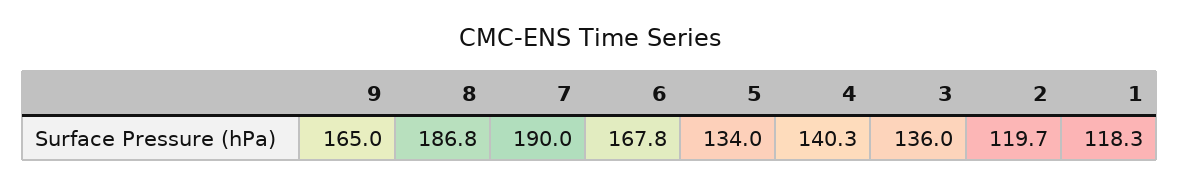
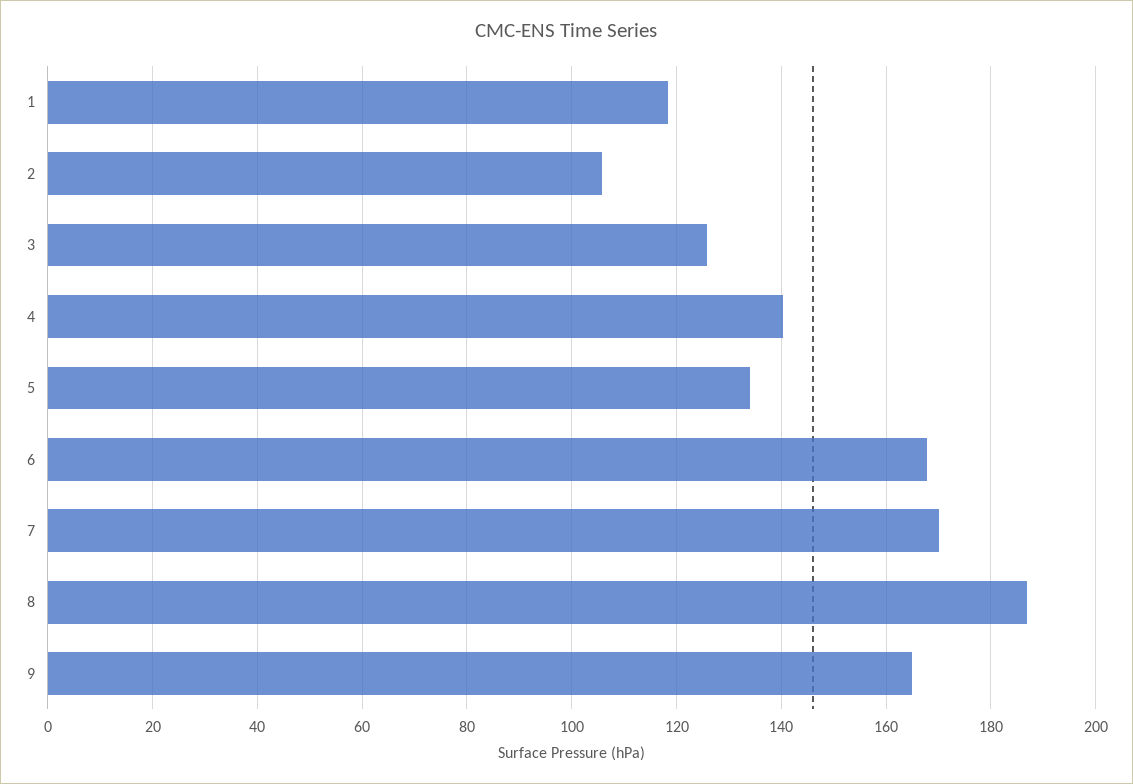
  {
    "9": 165,
    "8": 186.8,
-   "7": 190,
+   "7": 170,
    "6": 167.8,
    "5": 134,
    "4": 140.3,
-   "3": 136,
+   "3": 126,
-   "2": 119.7,
+   "2": 106,
    "1": 118.3
  }

